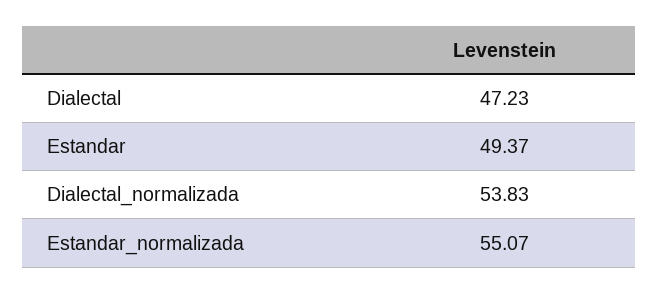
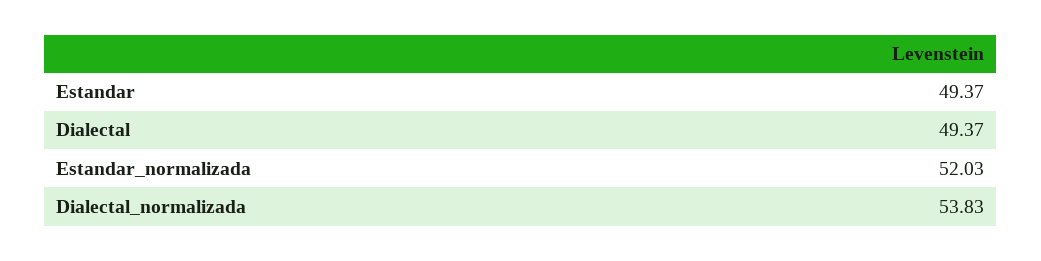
  {
-   "Dialectal": 47.23,
+   "Dialectal": 49.37,
    "Estandar": 49.37,
    "Dialectal_normalizada": 53.83,
-   "Estandar_normalizada": 55.07
+   "Estandar_normalizada": 52.03
  }

